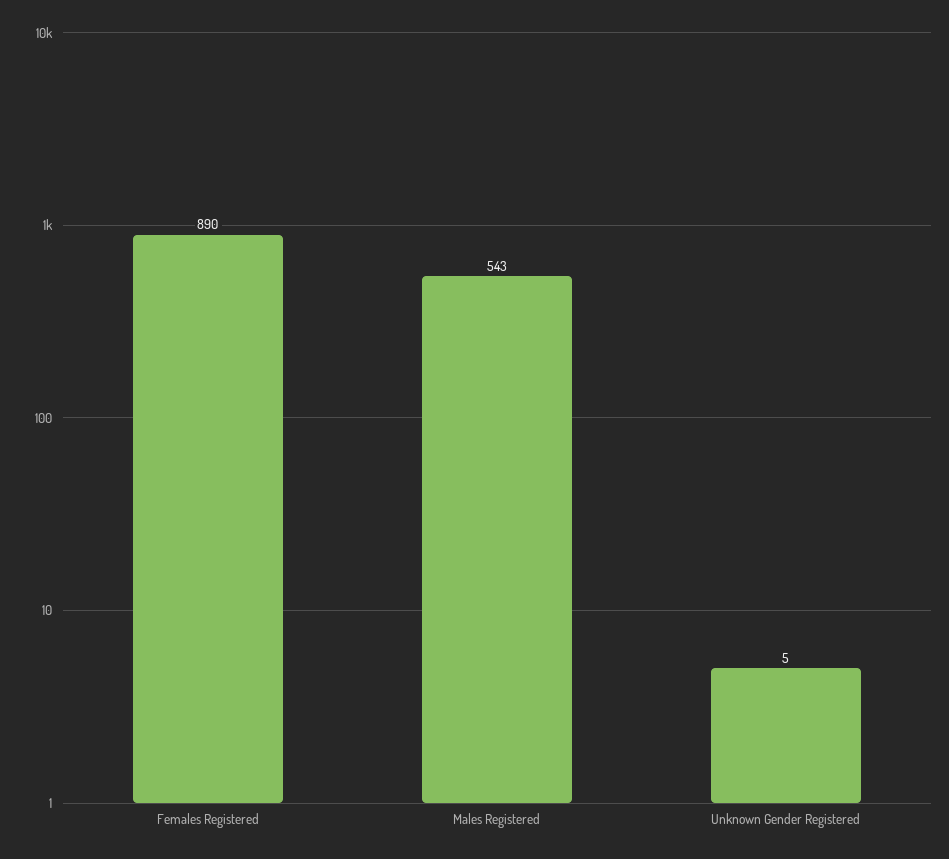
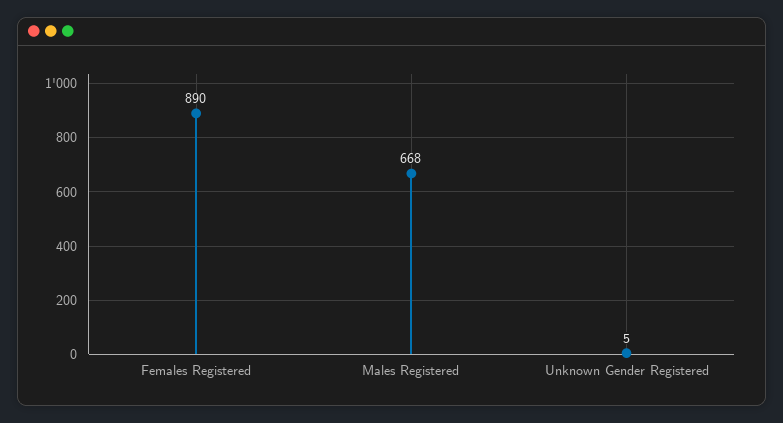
  {
    "Females Registered": 890,
-   "Males Registered": 543,
+   "Males Registered": 668,
    "Unknown Gender Registered": 5
  }

